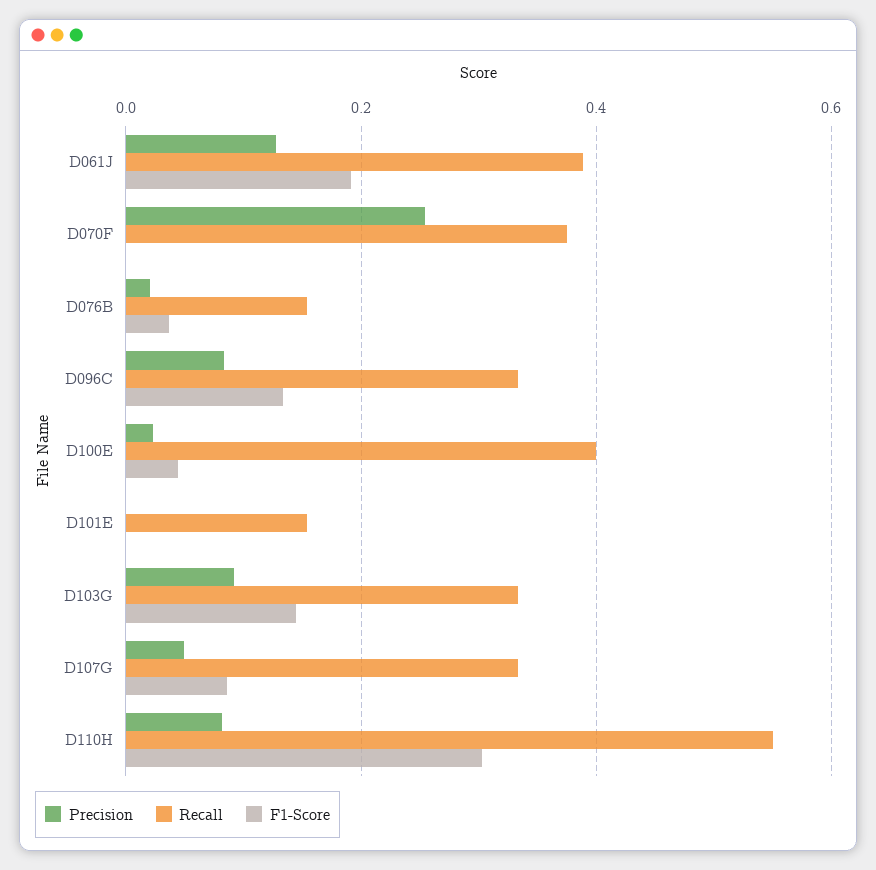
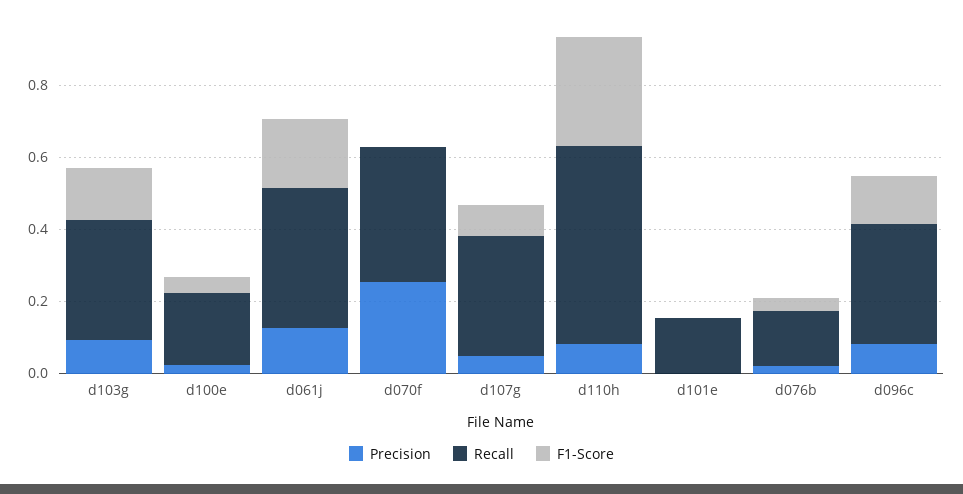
  {
    "Precision": {
      "D061J": 0.12,
      "D070F": 0.26,
      "D076B": 0.02,
      "D096C": 0.08,
      "D100E": 0.02,
      "D101E": 0,
      "D103G": 0.1,
      "D107G": 0.04,
      "D110H": 0.08
    },
    "Recall": {
      "D061J": 0.38,
      "D070F": 0.38,
      "D076B": 0.16,
      "D096C": 0.34,
-     "D100E": 0.4,
+     "D100E": 0.2,
      "D101E": 0.16,
      "D103G": 0.34,
      "D107G": 0.34,
      "D110H": 0.56
    },
    "F1-Score": {
      "D061J": 0.2,
      "D070F": 0,
      "D076B": 0.04,
      "D096C": 0.14,
      "D100E": 0.04,
      "D101E": 0,
      "D103G": 0.14,
      "D107G": 0.08,
      "D110H": 0.3
    }
  }

